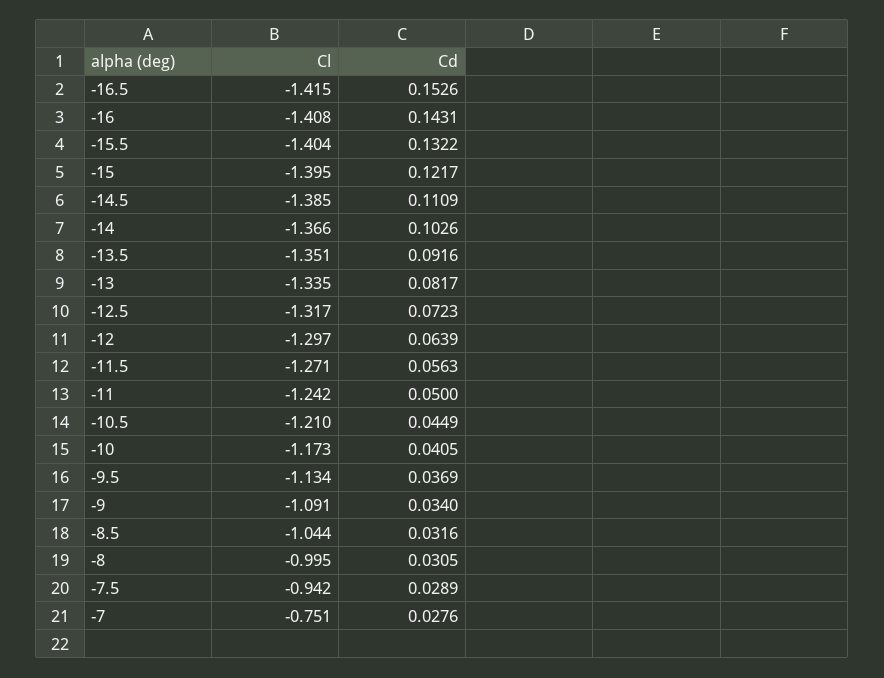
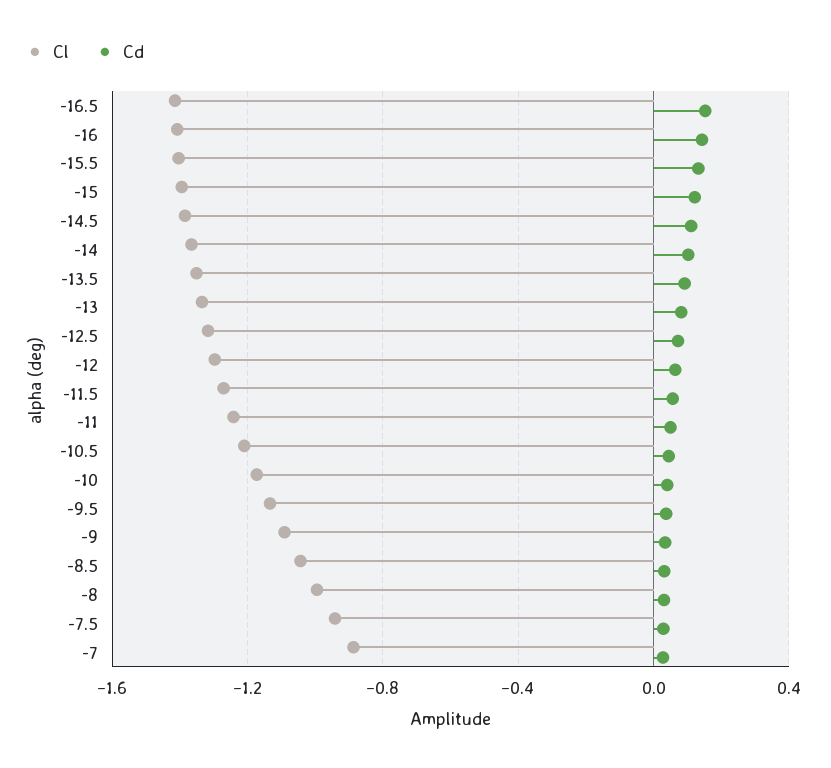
  {
    "Cl": {
      "-16.5": -1.415,
      "-16": -1.408,
      "-15.5": -1.404,
      "-15": -1.395,
      "-14.5": -1.385,
      "-14": -1.366,
      "-13.5": -1.351,
      "-13": -1.335,
      "-12.5": -1.317,
      "-12": -1.297,
      "-11.5": -1.271,
      "-11": -1.242,
      "-10.5": -1.21,
      "-10": -1.173,
      "-9.5": -1.134,
      "-9": -1.091,
      "-8.5": -1.044,
      "-8": -0.995,
      "-7.5": -0.942,
-     "-7": -0.751
+     "-7": -0.9
    },
    "Cd": {
      "-16.5": 0.1526,
      "-16": 0.1431,
      "-15.5": 0.1322,
      "-15": 0.1217,
      "-14.5": 0.1109,
      "-14": 0.1026,
      "-13.5": 0.0916,
      "-13": 0.0817,
      "-12.5": 0.0723,
      "-12": 0.0639,
      "-11.5": 0.0563,
      "-11": 0.05,
      "-10.5": 0.0449,
      "-10": 0.0405,
      "-9.5": 0.0369,
      "-9": 0.034,
      "-8.5": 0.0316,
      "-8": 0.0305,
      "-7.5": 0.0289,
      "-7": 0.0276
    }
  }

